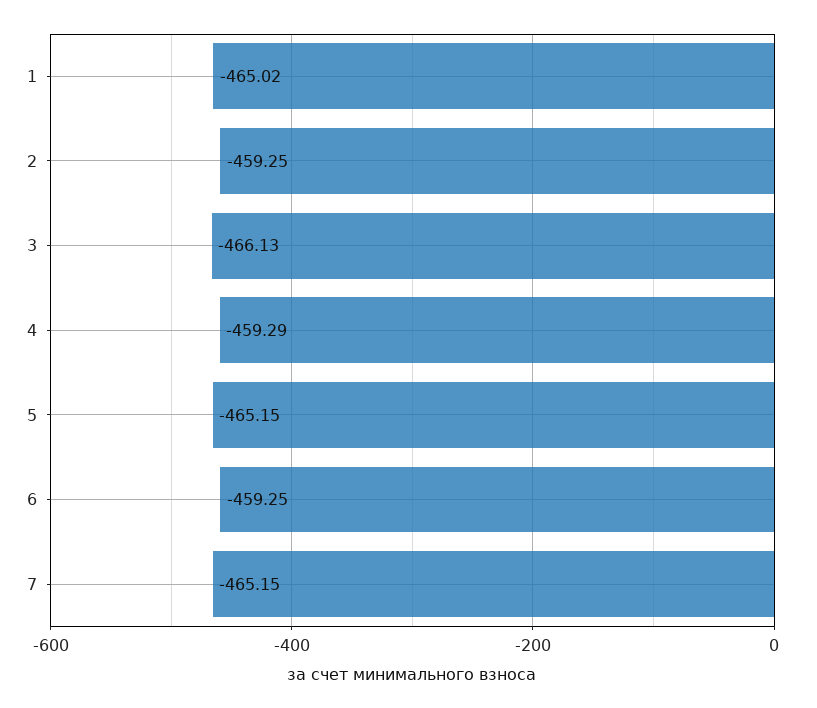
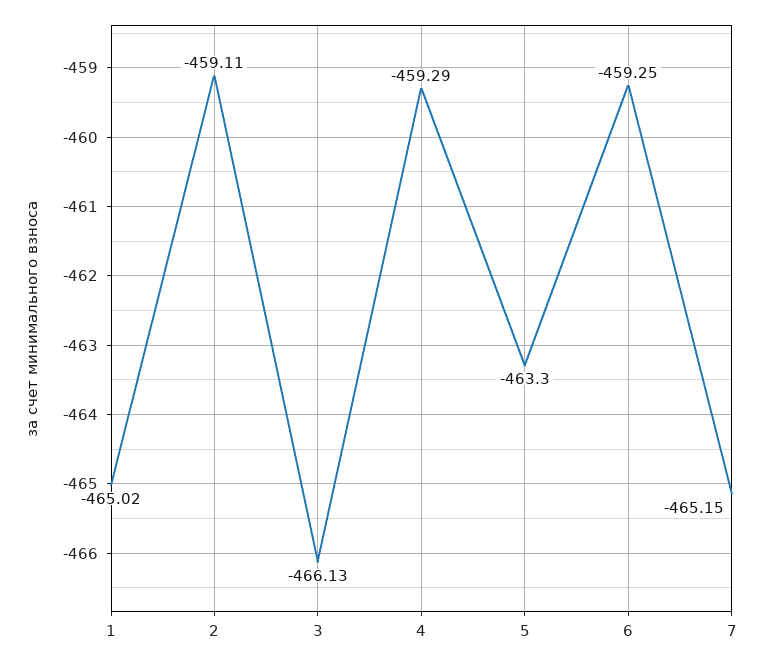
  {
    "1": -465.02,
-   "2": -459.25,
+   "2": -459.11,
    "3": -466.13,
    "4": -459.29,
-   "5": -465.15,
+   "5": -463.3,
    "6": -459.25,
    "7": -465.15
  }

